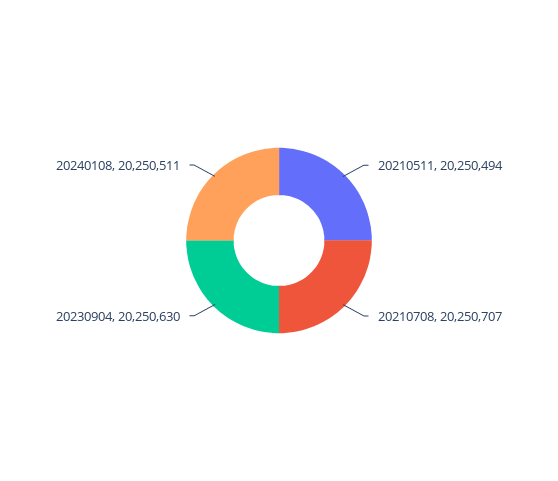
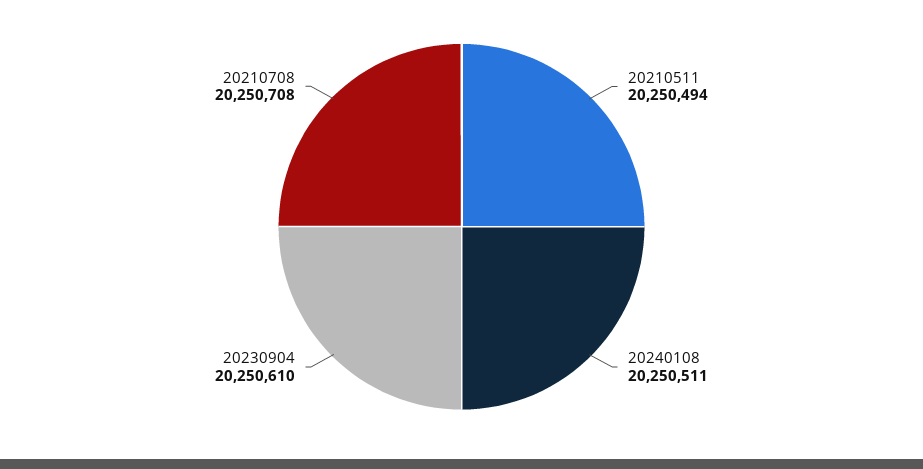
  {
    "20210511": 20250494,
-   "20210708": 20250707,
+   "20210708": 20250708,
-   "20230904": 20250630,
+   "20230904": 20250610,
    "20240108": 20250511
  }

